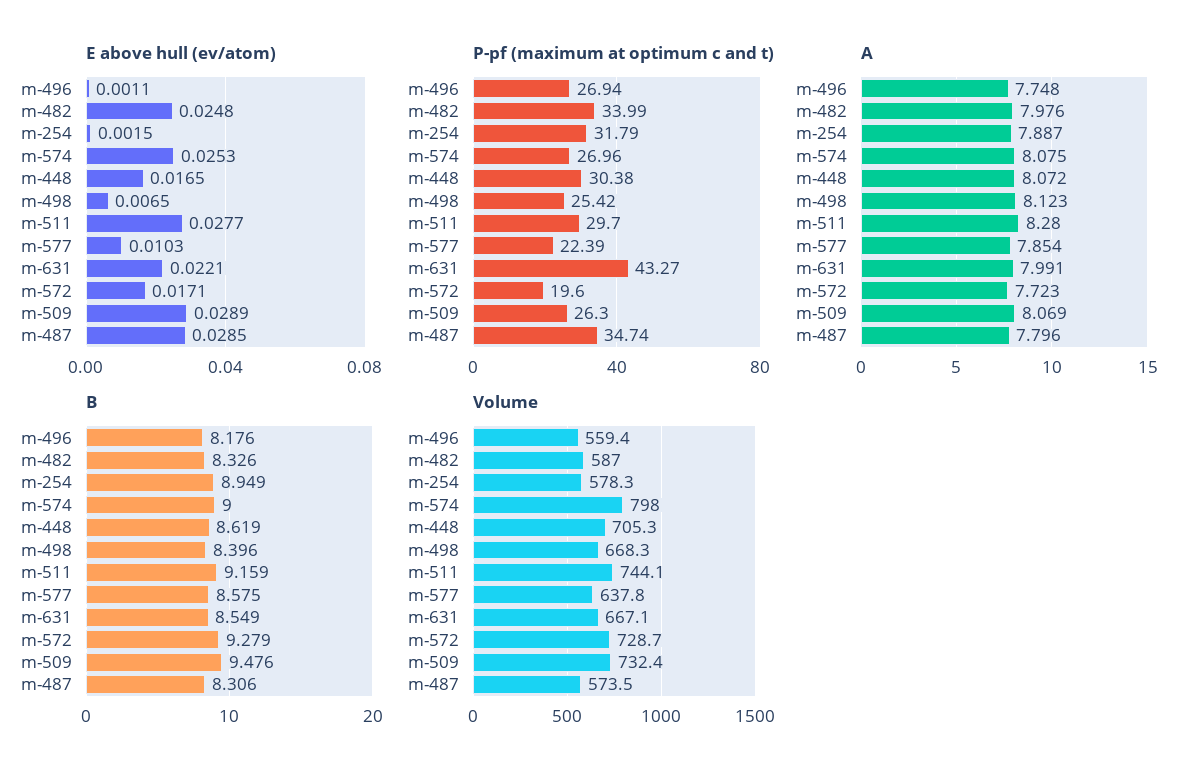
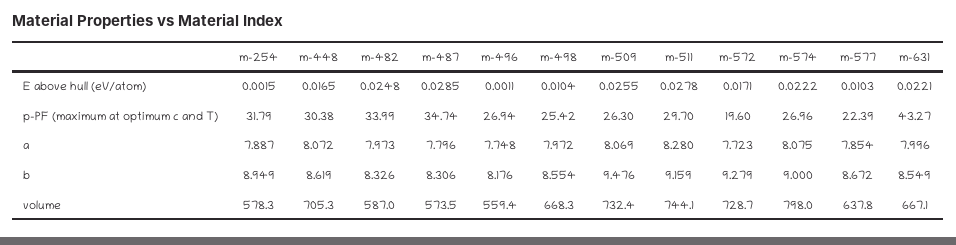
  {
    "E above hull (ev/atom)": {
      "m-496": 0.0011,
      "m-482": 0.0248,
      "m-254": 0.0015,
-     "m-574": 0.0253,
+     "m-574": 0.0222,
      "m-448": 0.0165,
-     "m-498": 0.0065,
+     "m-498": 0.0104,
-     "m-511": 0.0277,
+     "m-511": 0.0278,
      "m-577": 0.0103,
      "m-631": 0.0221,
      "m-572": 0.0171,
-     "m-509": 0.0289,
+     "m-509": 0.0255,
      "m-487": 0.0285
    },
    "P-pf (maximum at optimum c and t)": {
      "m-496": 26.94,
      "m-482": 33.99,
      "m-254": 31.79,
      "m-574": 26.96,
      "m-448": 30.38,
      "m-498": 25.42,
      "m-511": 29.7,
      "m-577": 22.39,
      "m-631": 43.27,
      "m-572": 19.6,
      "m-509": 26.3,
      "m-487": 34.74
    },
    "A": {
      "m-496": 7.748,
-     "m-482": 7.976,
+     "m-482": 7.973,
      "m-254": 7.887,
      "m-574": 8.075,
      "m-448": 8.072,
-     "m-498": 8.123,
+     "m-498": 7.972,
      "m-511": 8.28,
      "m-577": 7.854,
-     "m-631": 7.991,
+     "m-631": 7.996,
      "m-572": 7.723,
      "m-509": 8.069,
      "m-487": 7.796
    },
    "B": {
      "m-496": 8.176,
      "m-482": 8.326,
      "m-254": 8.949,
      "m-574": 9,
      "m-448": 8.619,
-     "m-498": 8.396,
+     "m-498": 8.554,
      "m-511": 9.159,
-     "m-577": 8.575,
+     "m-577": 8.672,
      "m-631": 8.549,
      "m-572": 9.279,
      "m-509": 9.476,
      "m-487": 8.306
    },
    "Volume": {
      "m-496": 559.4,
      "m-482": 587,
      "m-254": 578.3,
      "m-574": 798,
      "m-448": 705.3,
      "m-498": 668.3,
      "m-511": 744.1,
      "m-577": 637.8,
      "m-631": 667.1,
      "m-572": 728.7,
      "m-509": 732.4,
      "m-487": 573.5
    }
  }

